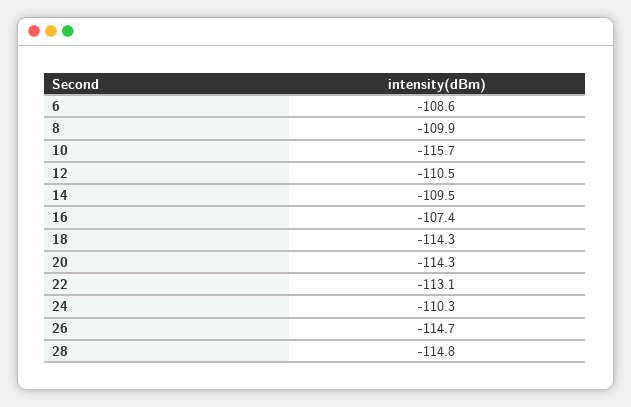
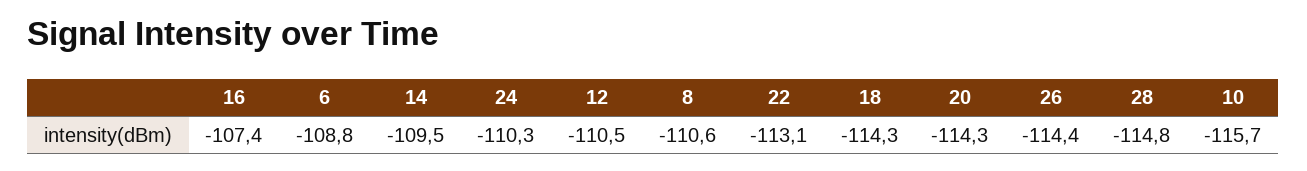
  {
-   "6": -108.6,
+   "6": -108.8,
-   "8": -109.9,
+   "8": -110.6,
    "10": -115.7,
    "12": -110.5,
    "14": -109.5,
    "16": -107.4,
    "18": -114.3,
    "20": -114.3,
    "22": -113.1,
    "24": -110.3,
-   "26": -114.7,
+   "26": -114.4,
    "28": -114.8
  }

